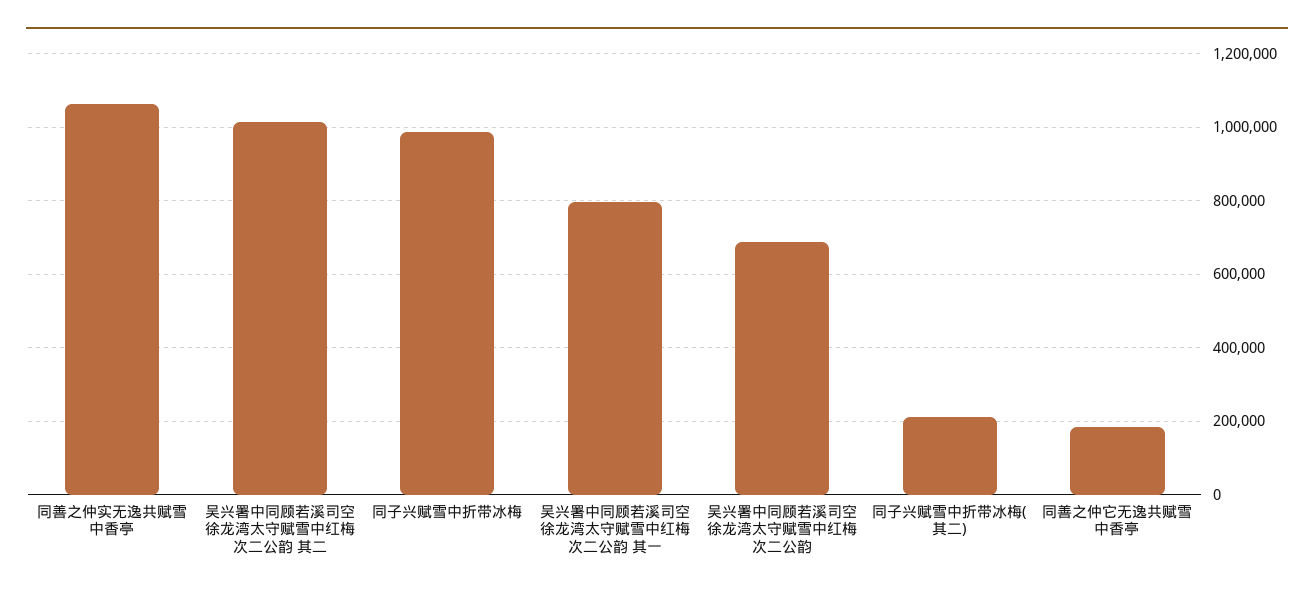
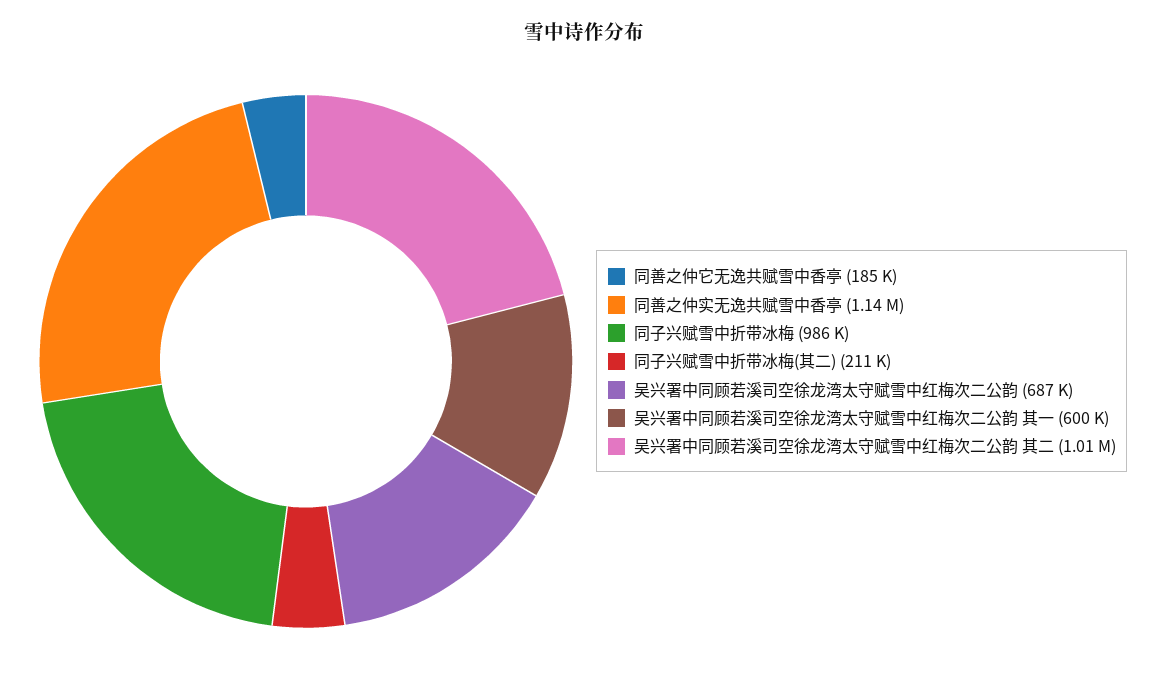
  {
-   "同善之仲实无逸共赋雪中香亭": 1060000,
+   "同善之仲实无逸共赋雪中香亭": 1140000,
    "吴兴署中同顾若溪司空徐龙湾太守赋雪中红梅次二公韵 其二": 1010000,
    "同子兴赋雪中折带冰梅": 986000,
-   "吴兴署中同顾若溪司空徐龙湾太守赋雪中红梅次二公韵 其一": 800000,
+   "吴兴署中同顾若溪司空徐龙湾太守赋雪中红梅次二公韵 其一": 600000,
    "吴兴署中同顾若溪司空徐龙湾太守赋雪中红梅次二公韵": 687000,
    "同子兴赋雪中折带冰梅(其二)": 211000,
    "同善之仲它无逸共赋雪中香亭": 185000
  }

